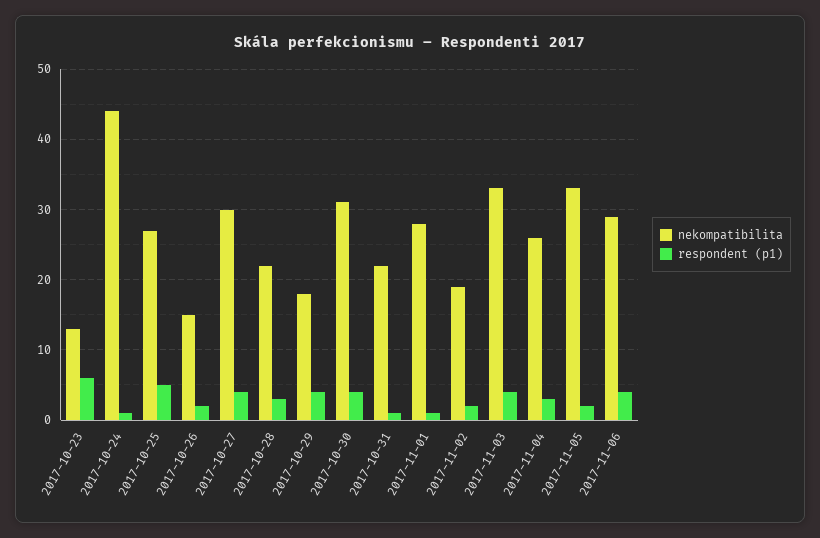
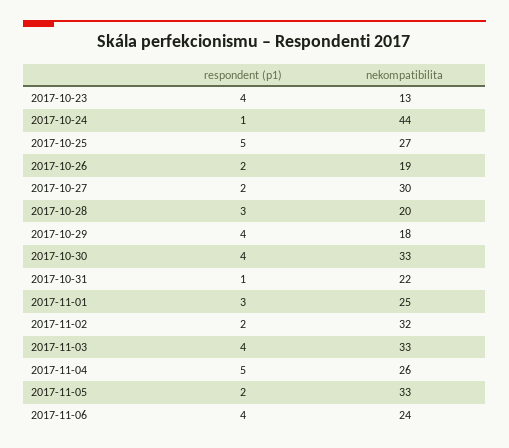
  {
    "nekompatibilita": {
      "2017-10-23": 13,
      "2017-10-24": 44,
      "2017-10-25": 27,
-     "2017-10-26": 15,
+     "2017-10-26": 19,
      "2017-10-27": 30,
-     "2017-10-28": 22,
+     "2017-10-28": 20,
      "2017-10-29": 18,
-     "2017-10-30": 31,
+     "2017-10-30": 33,
      "2017-10-31": 22,
-     "2017-11-01": 28,
+     "2017-11-01": 25,
-     "2017-11-02": 19,
+     "2017-11-02": 32,
      "2017-11-03": 33,
      "2017-11-04": 26,
      "2017-11-05": 33,
-     "2017-11-06": 29
+     "2017-11-06": 24
    },
    "respondent (p1)": {
-     "2017-10-23": 6,
+     "2017-10-23": 4,
      "2017-10-24": 1,
      "2017-10-25": 5,
      "2017-10-26": 2,
-     "2017-10-27": 4,
+     "2017-10-27": 2,
      "2017-10-28": 3,
      "2017-10-29": 4,
      "2017-10-30": 4,
      "2017-10-31": 1,
-     "2017-11-01": 1,
+     "2017-11-01": 3,
      "2017-11-02": 2,
      "2017-11-03": 4,
-     "2017-11-04": 3,
+     "2017-11-04": 5,
      "2017-11-05": 2,
      "2017-11-06": 4
    }
  }

